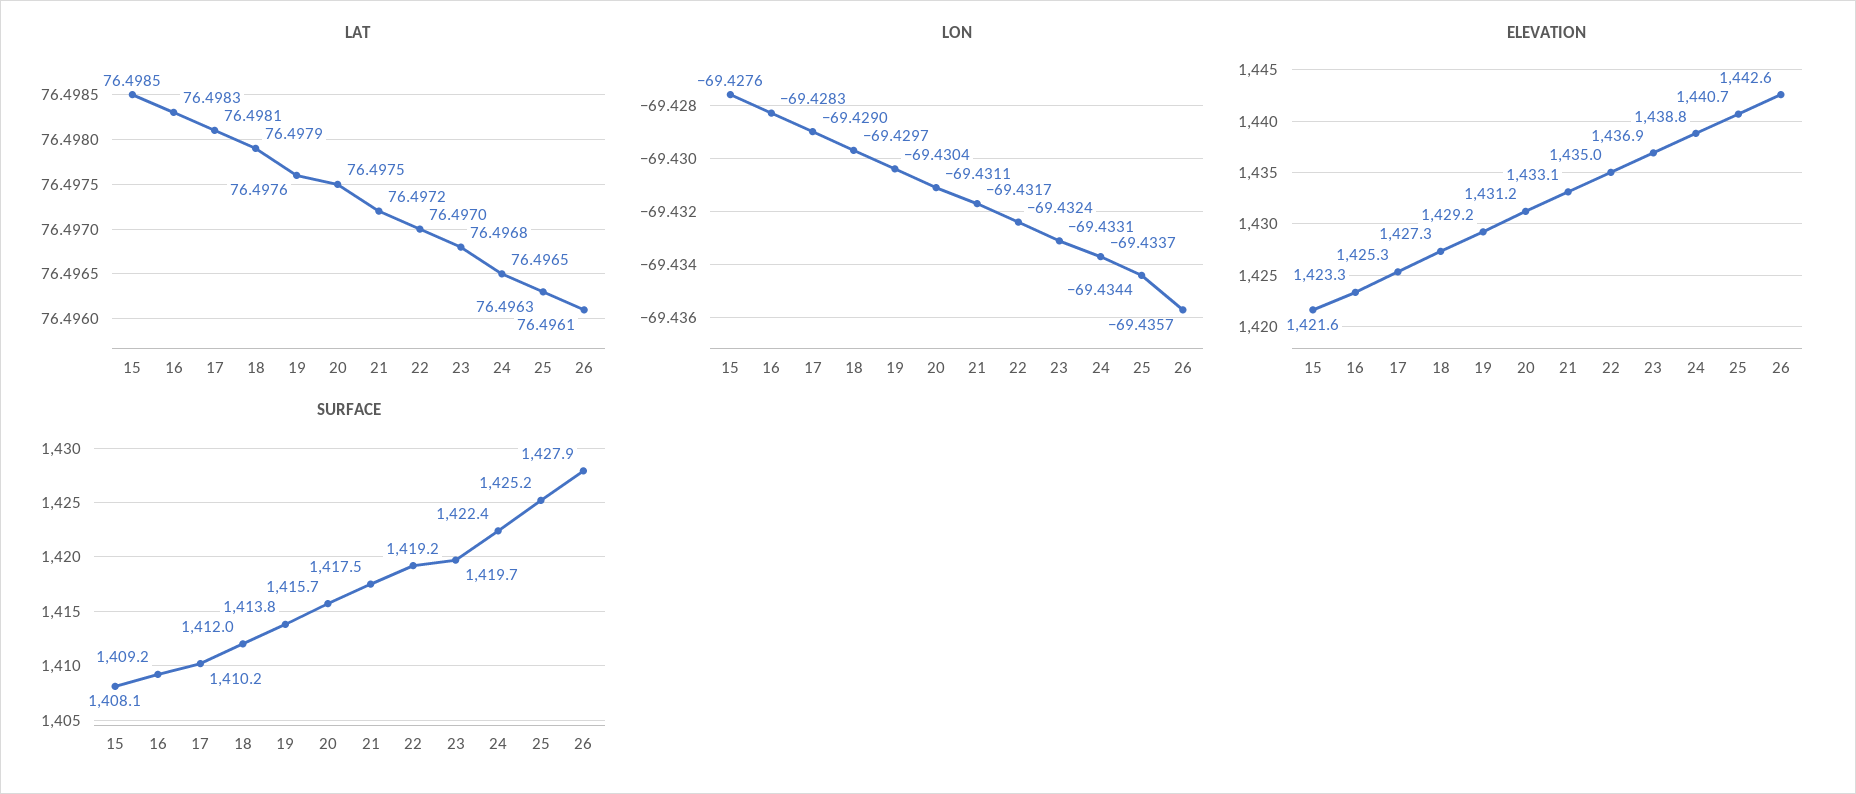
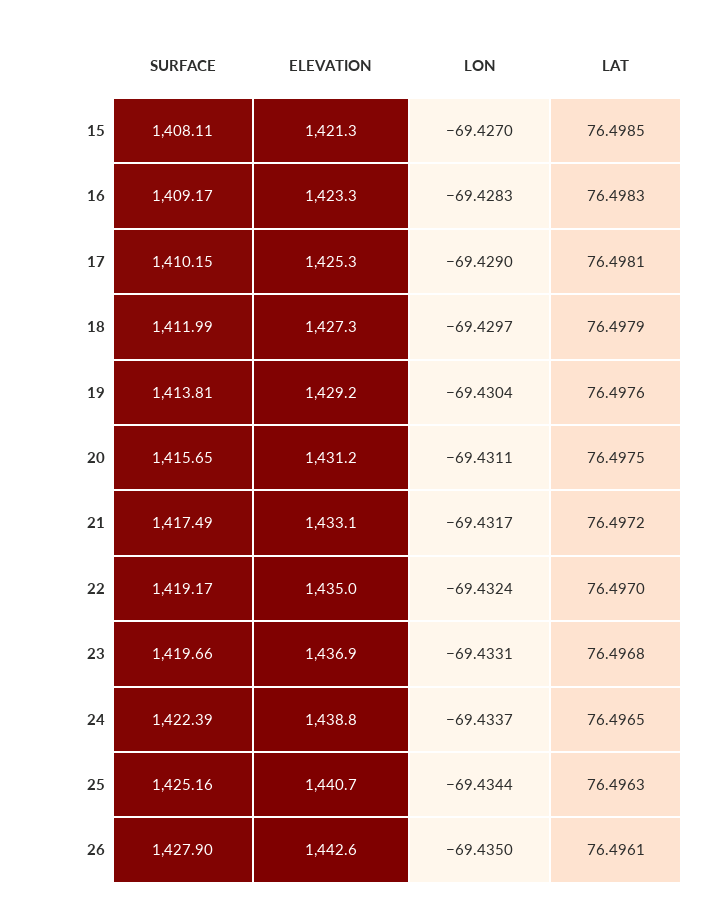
  {
    "LAT": {
      "15": 76.4985,
      "16": 76.4983,
      "17": 76.4981,
      "18": 76.4979,
      "19": 76.4976,
      "20": 76.4975,
      "21": 76.4972,
      "22": 76.497,
      "23": 76.4968,
      "24": 76.4965,
      "25": 76.4963,
      "26": 76.4961
    },
    "LON": {
-     "15": -69.4276,
+     "15": -69.427,
      "16": -69.4283,
      "17": -69.429,
      "18": -69.4297,
      "19": -69.4304,
      "20": -69.4311,
      "21": -69.4317,
      "22": -69.4324,
      "23": -69.4331,
      "24": -69.4337,
      "25": -69.4344,
-     "26": -69.4357
+     "26": -69.435
    },
    "ELEVATION": {
-     "15": 1421.6,
+     "15": 1421.3,
      "16": 1423.3,
      "17": 1425.3,
      "18": 1427.3,
      "19": 1429.2,
      "20": 1431.2,
      "21": 1433.1,
      "22": 1435,
      "23": 1436.9,
      "24": 1438.8,
      "25": 1440.7,
      "26": 1442.6
    },
    "SURFACE": {
      "15": 1408.11,
      "16": 1409.17,
      "17": 1410.15,
      "18": 1411.99,
      "19": 1413.81,
      "20": 1415.65,
      "21": 1417.49,
      "22": 1419.17,
      "23": 1419.66,
      "24": 1422.39,
      "25": 1425.16,
      "26": 1427.9
    }
  }

